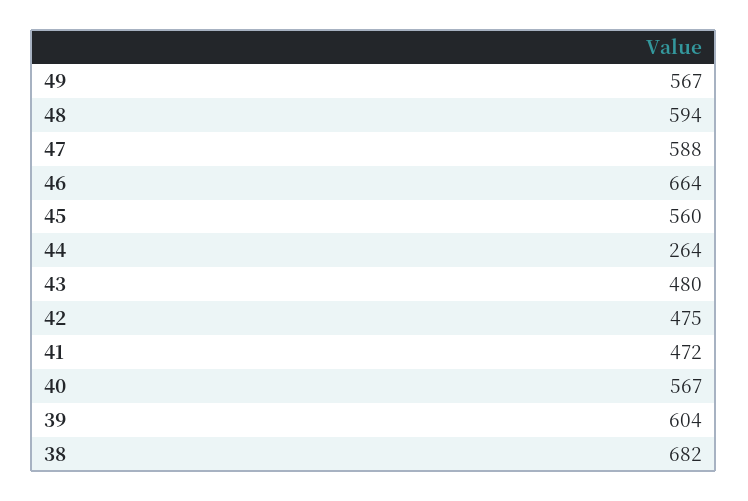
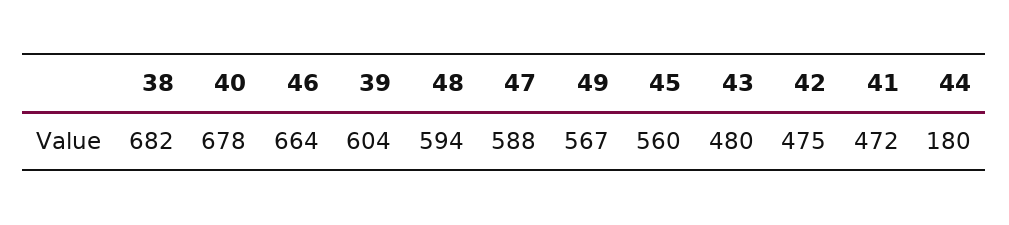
  {
    "49": 567,
    "48": 594,
    "47": 588,
    "46": 664,
    "45": 560,
-   "44": 264,
+   "44": 180,
    "43": 480,
    "42": 475,
    "41": 472,
-   "40": 567,
+   "40": 678,
    "39": 604,
    "38": 682
  }

